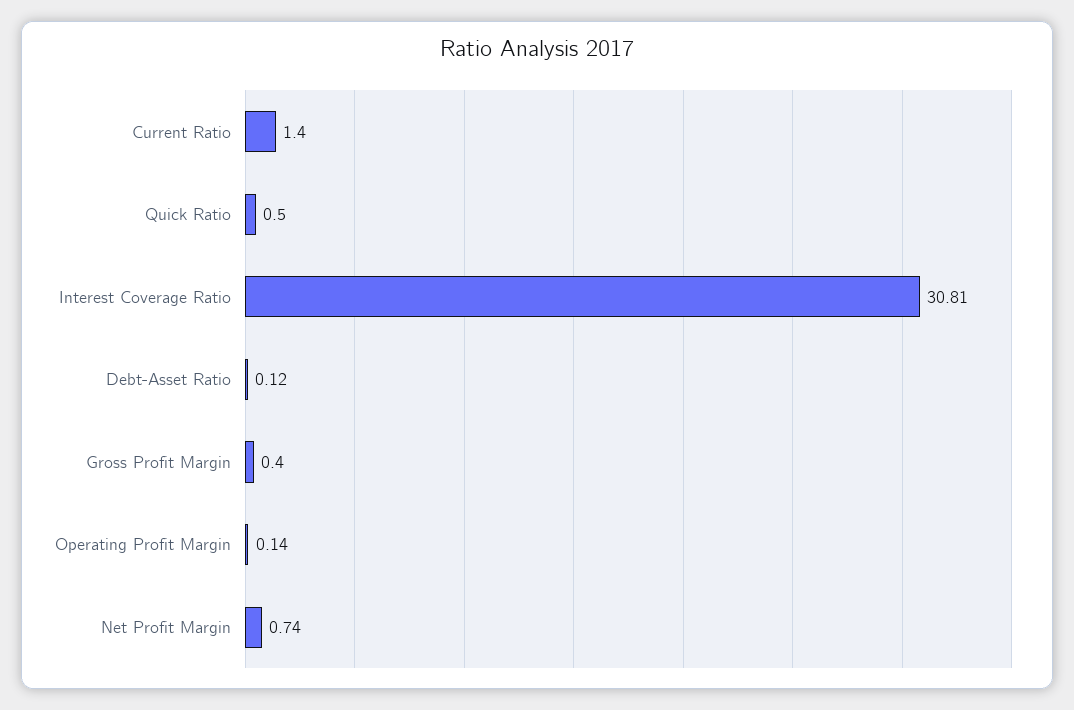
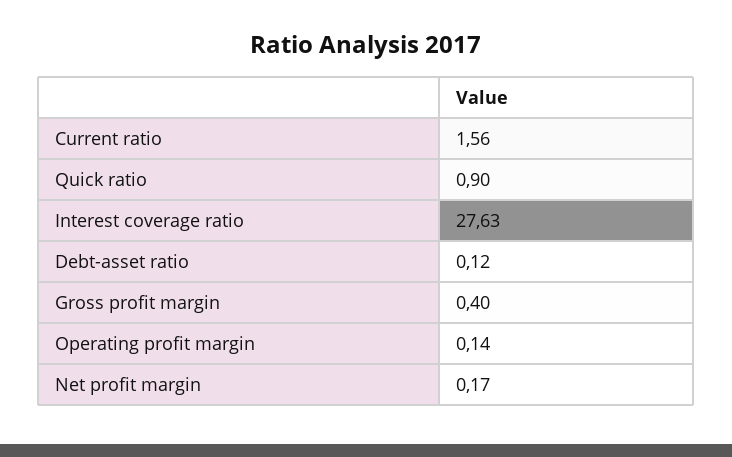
  {
-   "Current Ratio": 1.4,
+   "Current Ratio": 1.56,
-   "Quick Ratio": 0.5,
+   "Quick Ratio": 0.9,
-   "Interest Coverage Ratio": 30.81,
+   "Interest Coverage Ratio": 27.63,
    "Debt-Asset Ratio": 0.12,
    "Gross Profit Margin": 0.4,
    "Operating Profit Margin": 0.14,
-   "Net Profit Margin": 0.74
+   "Net Profit Margin": 0.17
  }

